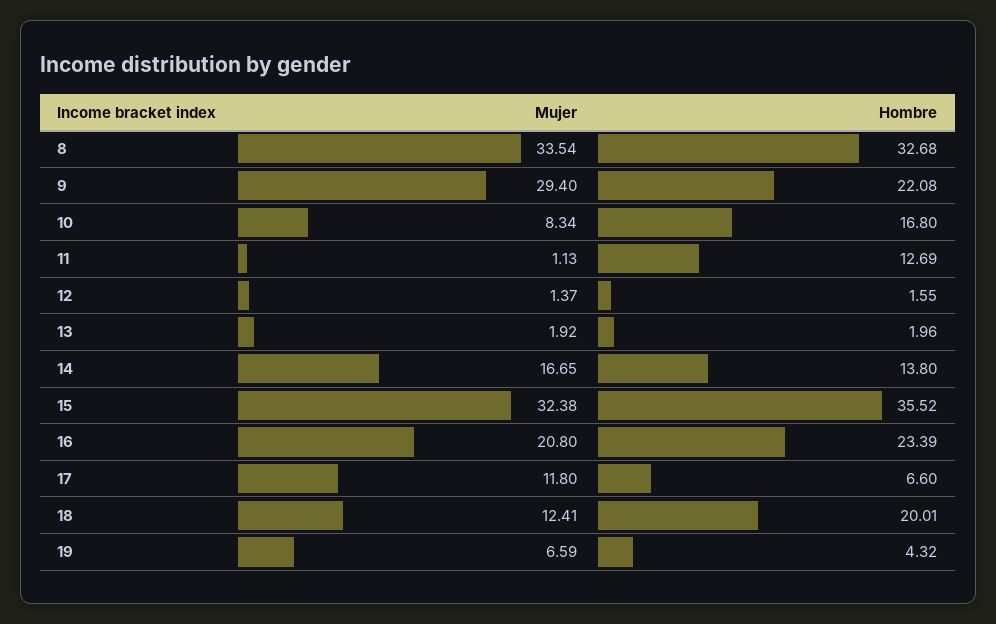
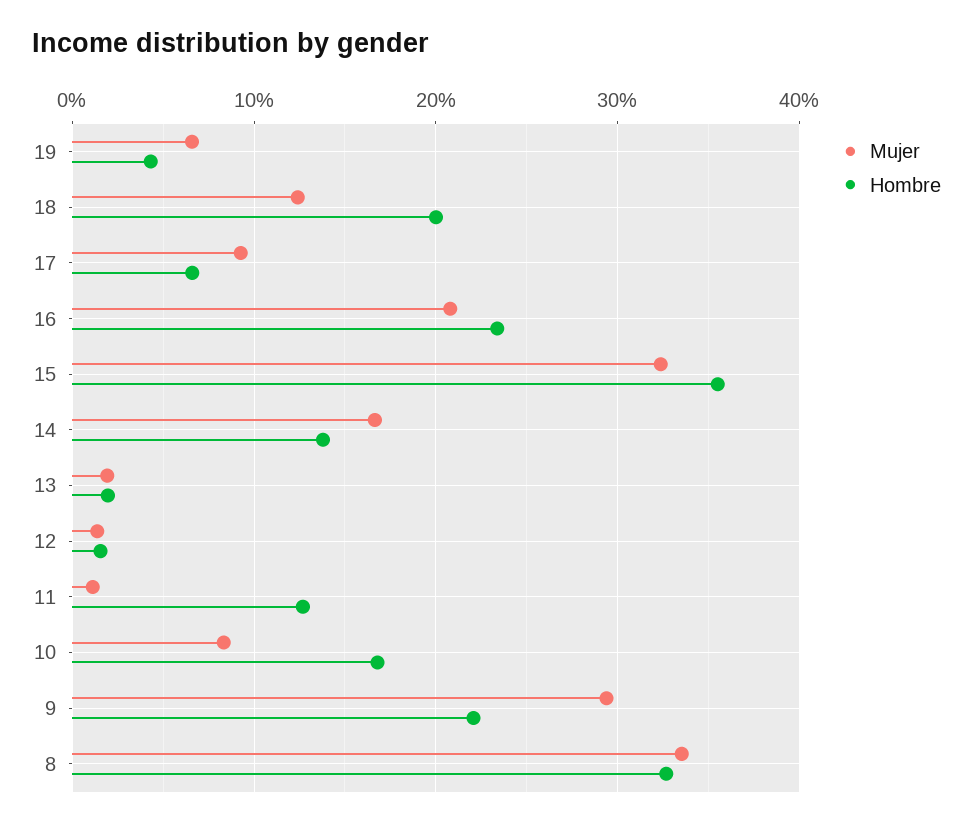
  {
    "Mujer": {
      "8": 33.54,
      "9": 29.4,
      "10": 8.34,
      "11": 1.13,
      "12": 1.37,
      "13": 1.92,
      "14": 16.65,
      "15": 32.38,
      "16": 20.8,
-     "17": 11.8,
+     "17": 9,
      "18": 12.41,
      "19": 6.59
    },
    "Hombre": {
      "8": 32.68,
      "9": 22.08,
      "10": 16.8,
      "11": 12.69,
      "12": 1.55,
      "13": 1.96,
      "14": 13.8,
      "15": 35.52,
      "16": 23.39,
      "17": 6.6,
      "18": 20.01,
      "19": 4.32
    }
  }

